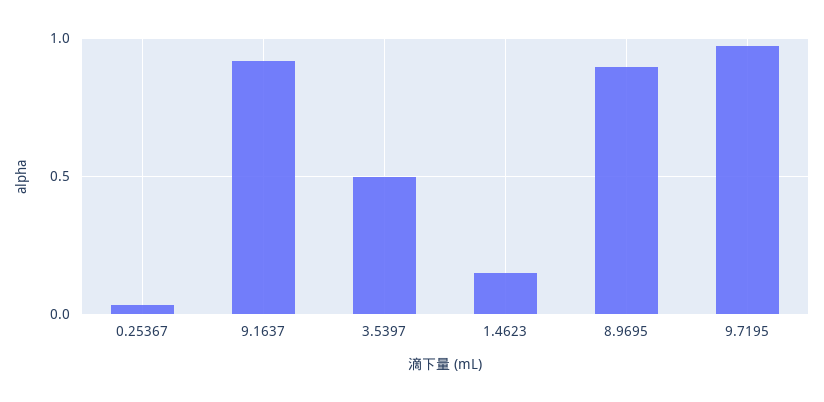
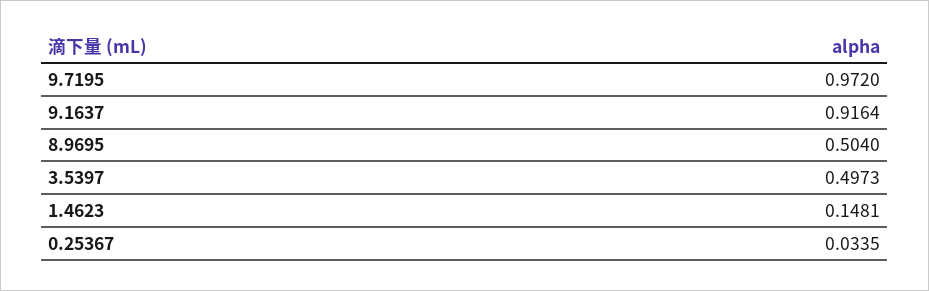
  {
    "0.25367": 0.0335,
    "9.1637": 0.9164,
    "3.5397": 0.4973,
    "1.4623": 0.1481,
-   "8.9695": 0.9,
+   "8.9695": 0.504,
    "9.7195": 0.972
  }

